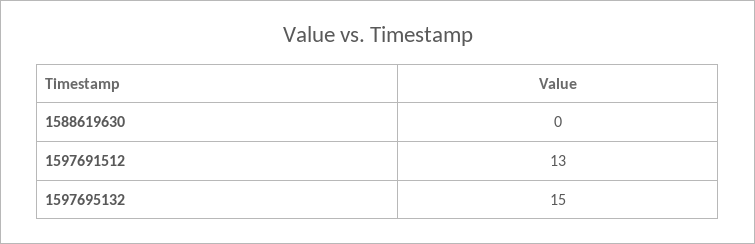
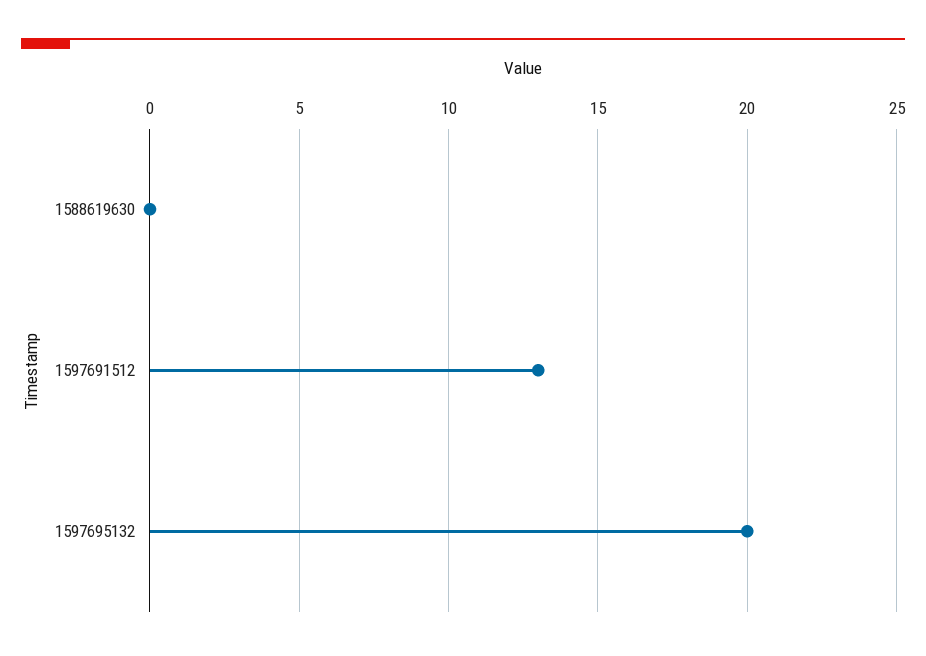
  {
    "1588619630": 0,
    "1597691512": 13,
-   "1597695132": 15
+   "1597695132": 20
  }

